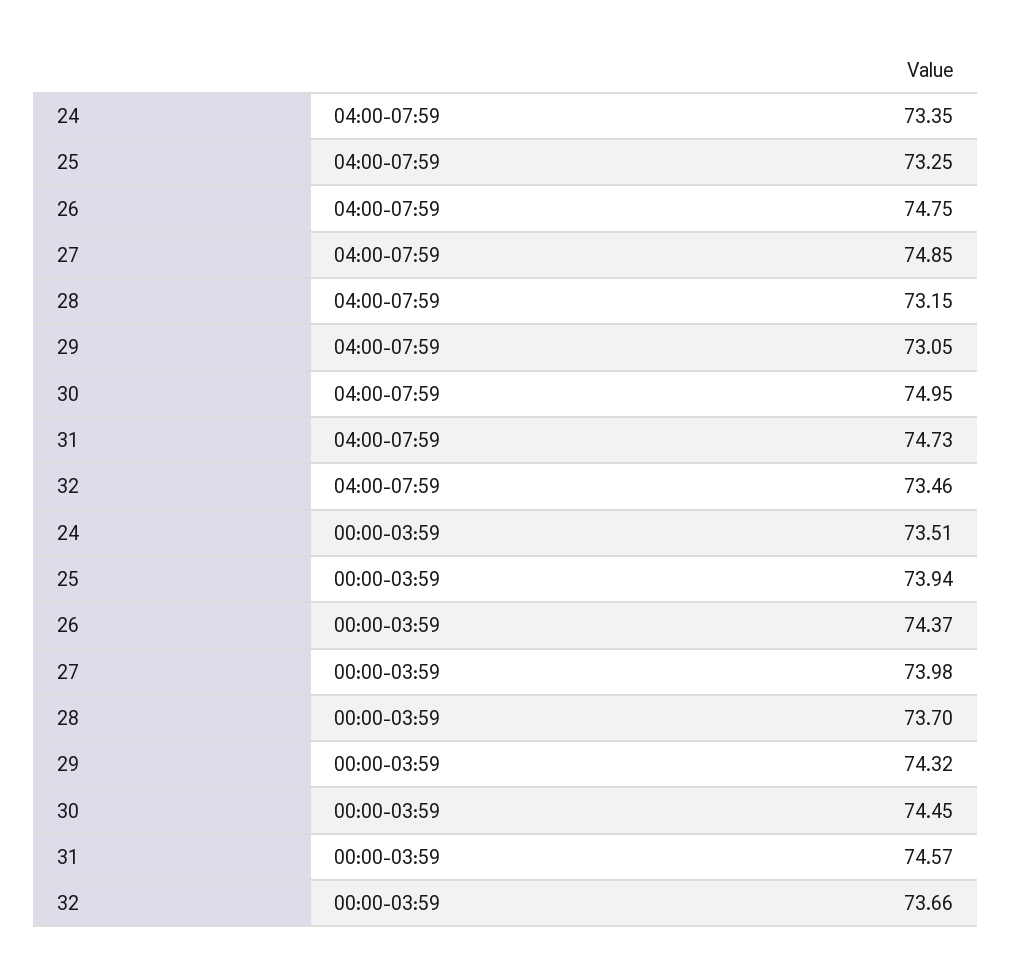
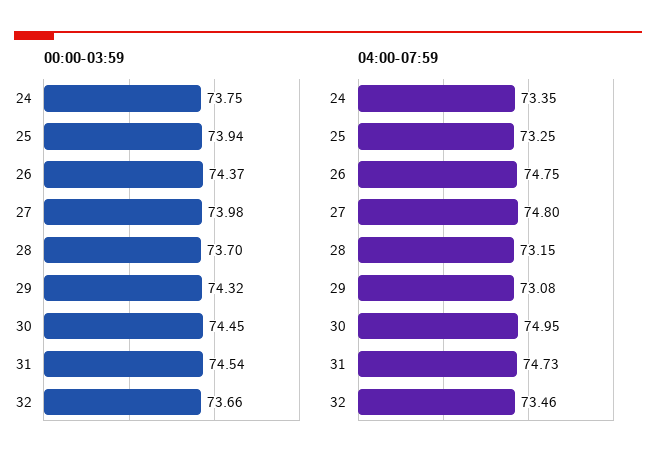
  {
    "04:00-07:59": {
      "24": 73.35,
      "25": 73.25,
      "26": 74.75,
-     "27": 74.85,
+     "27": 74.8,
      "28": 73.15,
-     "29": 73.05,
+     "29": 73.08,
      "30": 74.95,
      "31": 74.73,
      "32": 73.46
    },
    "00:00-03:59": {
-     "24": 73.51,
+     "24": 73.75,
      "25": 73.94,
      "26": 74.37,
      "27": 73.98,
      "28": 73.7,
      "29": 74.32,
      "30": 74.45,
-     "31": 74.57,
+     "31": 74.54,
      "32": 73.66
    }
  }

